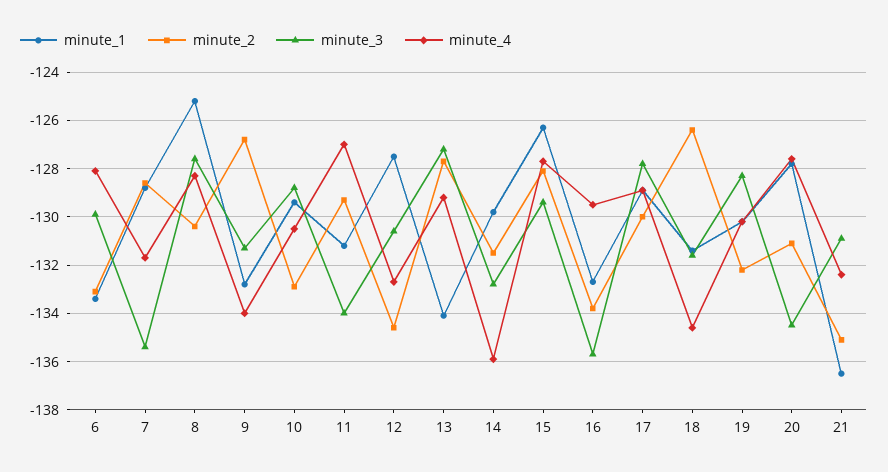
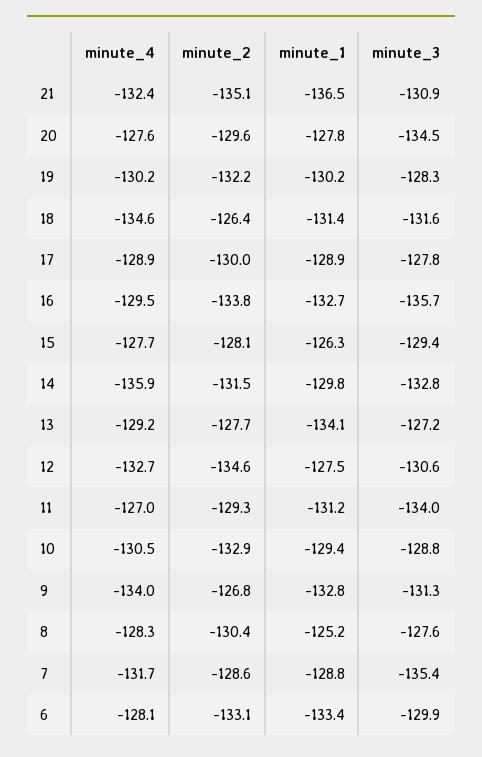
  {
    "minute_1": {
      "6": -133.4,
      "7": -128.8,
      "8": -125.2,
      "9": -132.8,
      "10": -129.4,
      "11": -131.2,
      "12": -127.5,
      "13": -134.1,
      "14": -129.8,
      "15": -126.3,
      "16": -132.7,
      "17": -128.9,
      "18": -131.4,
      "19": -130.2,
      "20": -127.8,
      "21": -136.5
    },
    "minute_2": {
      "6": -133.1,
      "7": -128.6,
      "8": -130.4,
      "9": -126.8,
      "10": -132.9,
      "11": -129.3,
      "12": -134.6,
      "13": -127.7,
      "14": -131.5,
      "15": -128.1,
      "16": -133.8,
      "17": -130,
      "18": -126.4,
      "19": -132.2,
-     "20": -131,
+     "20": -129.6,
      "21": -135.1
    },
    "minute_3": {
      "6": -129.9,
      "7": -135.4,
      "8": -127.6,
      "9": -131.3,
      "10": -128.8,
      "11": -134,
      "12": -130.6,
      "13": -127.2,
      "14": -132.8,
      "15": -129.4,
      "16": -135.7,
      "17": -127.8,
      "18": -131.6,
      "19": -128.3,
      "20": -134.5,
      "21": -130.9
    },
    "minute_4": {
      "6": -128.1,
      "7": -131.7,
      "8": -128.3,
      "9": -134,
      "10": -130.5,
      "11": -127,
      "12": -132.7,
      "13": -129.2,
      "14": -135.9,
      "15": -127.7,
      "16": -129.5,
      "17": -128.9,
      "18": -134.6,
      "19": -130.2,
      "20": -127.6,
      "21": -132.4
    }
  }

